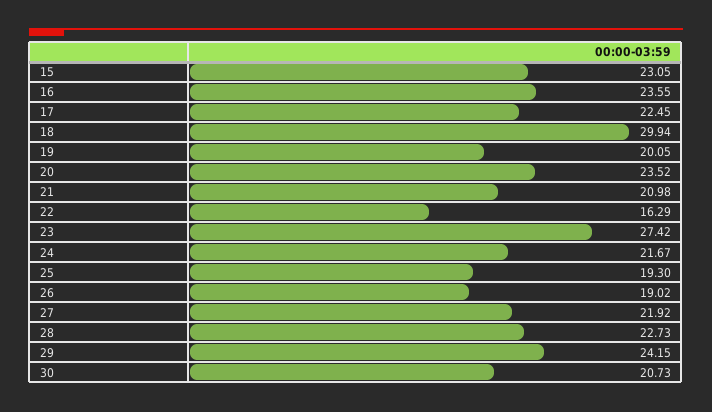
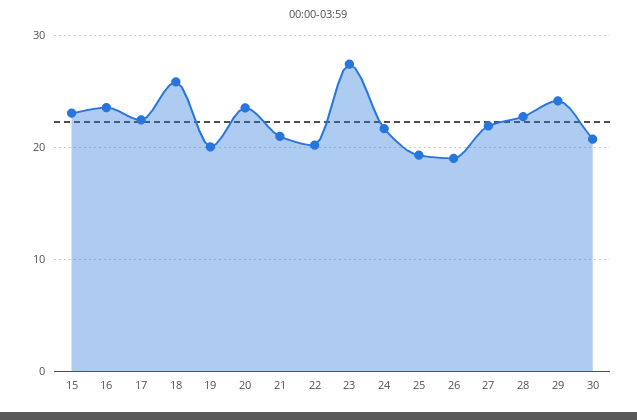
  {
    "15": 23.05,
    "16": 23.55,
    "17": 22.45,
-   "18": 29.94,
+   "18": 26,
    "19": 20.05,
    "20": 23.52,
    "21": 20.98,
-   "22": 16.29,
+   "22": 20,
    "23": 27.42,
    "24": 21.67,
    "25": 19.3,
    "26": 19.02,
    "27": 21.92,
    "28": 22.73,
    "29": 24.15,
    "30": 20.73
  }

